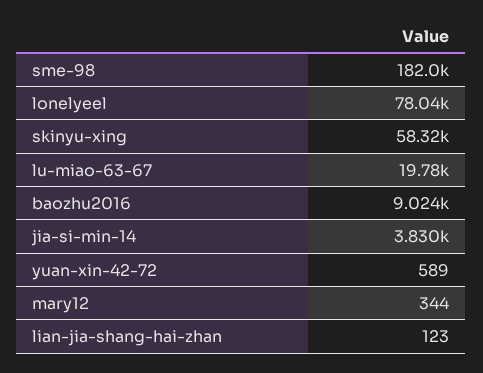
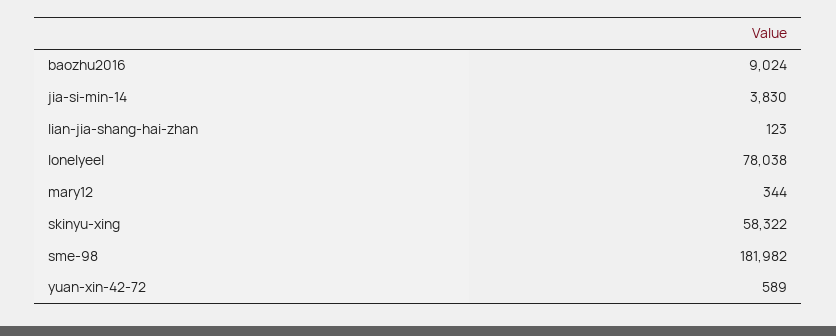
  {
    "sme-98": 181982,
    "lonelyeel": 78038,
    "skinyu-xing": 58322,
-   "lu-miao-63-67": 19780,
    "baozhu2016": 9024,
    "jia-si-min-14": 3830,
    "yuan-xin-42-72": 589,
    "mary12": 344,
    "lian-jia-shang-hai-zhan": 123
  }

